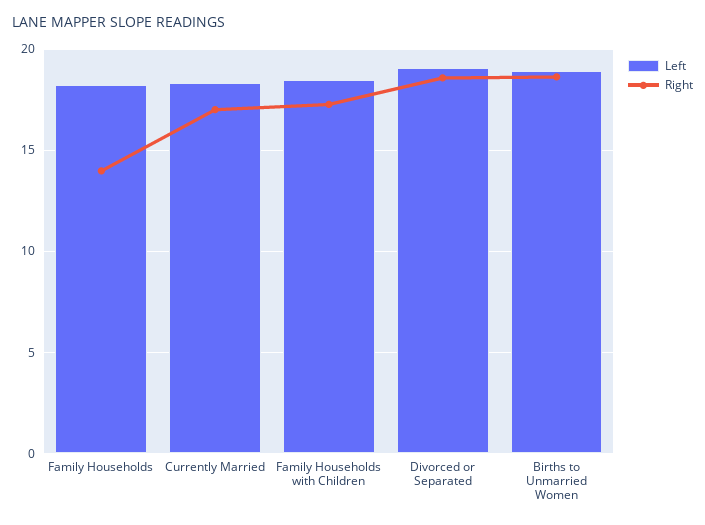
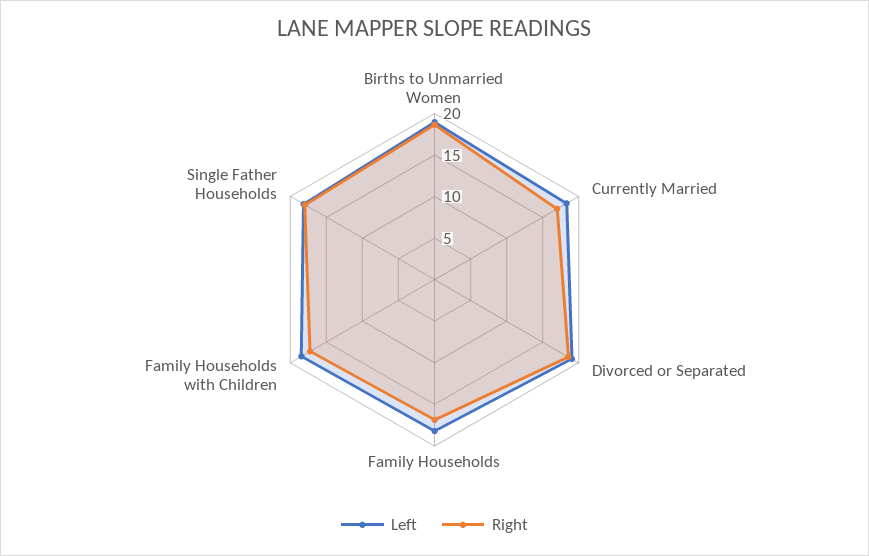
  {
    "Left": {
      "Family Households": 18,
      "Currently Married": 18.5,
      "Family Households with Children": 18.5,
      "Divorced or Separated": 19,
-     "Births to Unmarried Women": 19
+     "Births to Unmarried Women": 19,
+     "Single Father Households": 18
    },
    "Right": {
-     "Family Households": 14,
+     "Family Households": 17,
      "Currently Married": 17,
      "Family Households with Children": 17.5,
      "Divorced or Separated": 18.5,
-     "Births to Unmarried Women": 18.5
+     "Births to Unmarried Women": 18.5,
+     "Single Father Households": 18
    }
  }

